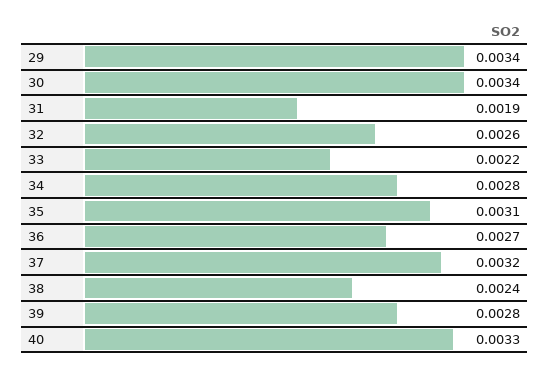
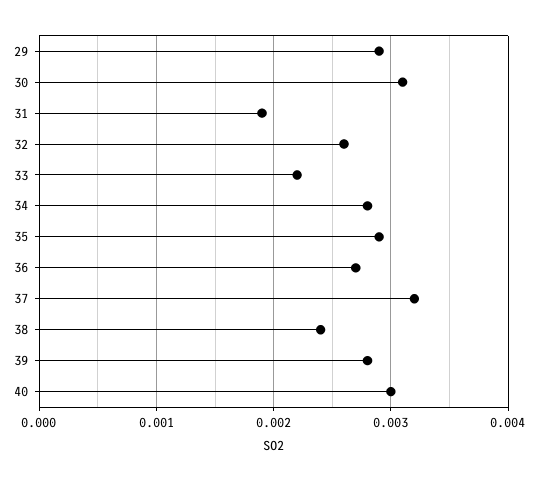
  {
-   "29": 0.0034,
+   "29": 0.0029,
-   "30": 0.0034,
+   "30": 0.0031,
    "31": 0.0019,
    "32": 0.0026,
    "33": 0.0022,
    "34": 0.0028,
-   "35": 0.0031,
+   "35": 0.0029,
    "36": 0.0027,
    "37": 0.0032,
    "38": 0.0024,
    "39": 0.0028,
-   "40": 0.0033
+   "40": 0.003
  }

